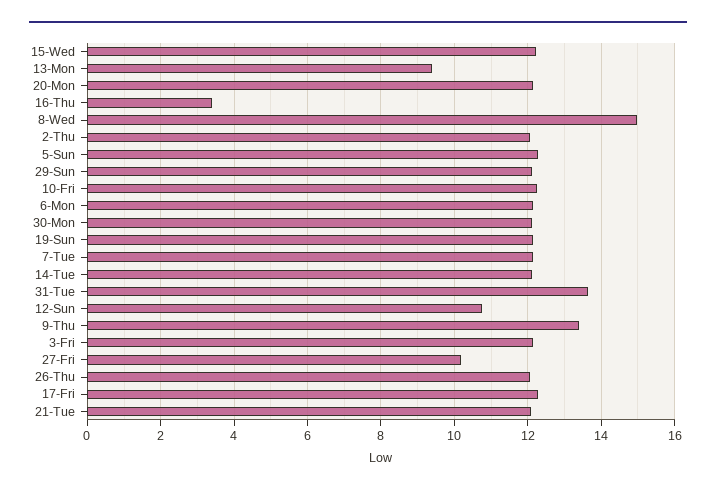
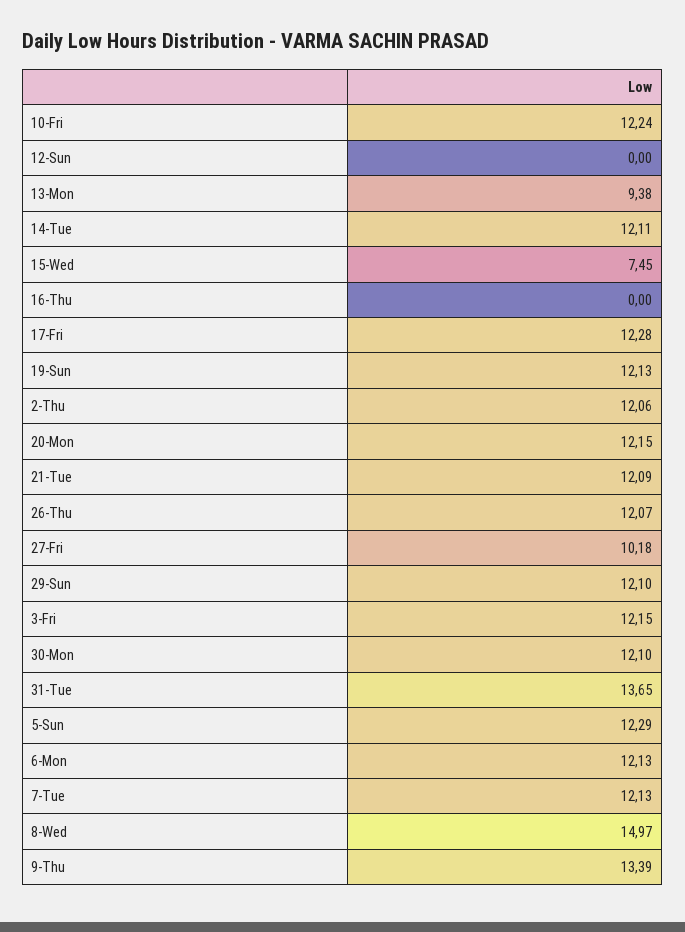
  {
-   "15-Wed": 12.2,
+   "15-Wed": 7.45,
    "13-Mon": 9.38,
    "20-Mon": 12.15,
-   "16-Thu": 3.4,
+   "16-Thu": 0,
    "8-Wed": 14.97,
    "2-Thu": 12.06,
    "5-Sun": 12.29,
    "29-Sun": 12.1,
    "10-Fri": 12.24,
    "6-Mon": 12.13,
    "30-Mon": 12.1,
    "19-Sun": 12.13,
    "7-Tue": 12.13,
    "14-Tue": 12.11,
    "31-Tue": 13.65,
-   "12-Sun": 10.8,
+   "12-Sun": 0,
    "9-Thu": 13.39,
    "3-Fri": 12.15,
    "27-Fri": 10.18,
    "26-Thu": 12.07,
    "17-Fri": 12.28,
    "21-Tue": 12.09
  }

